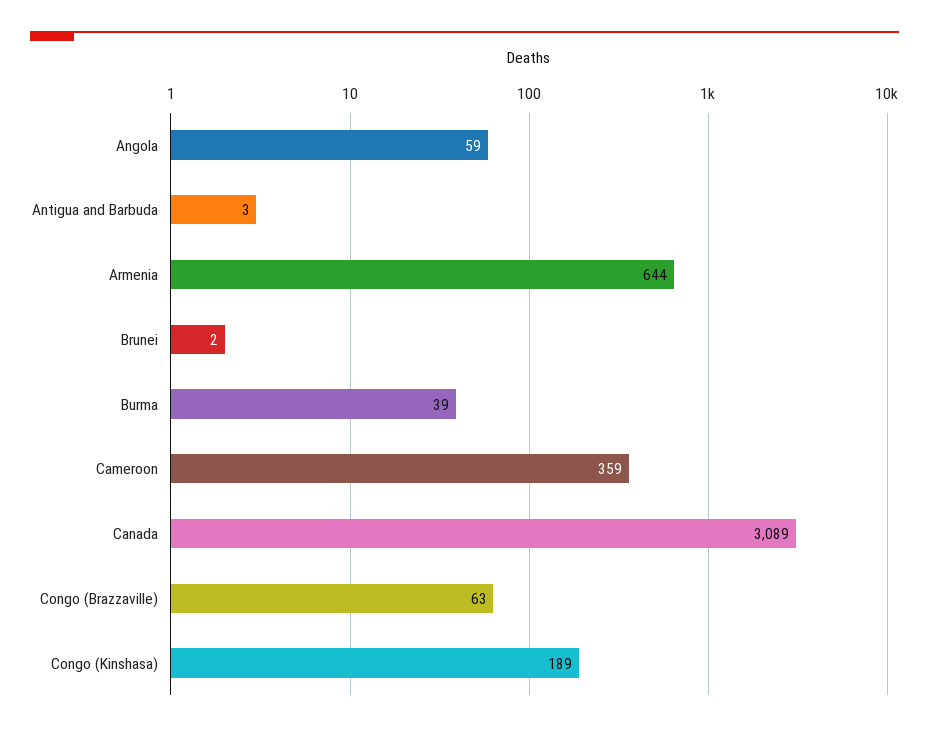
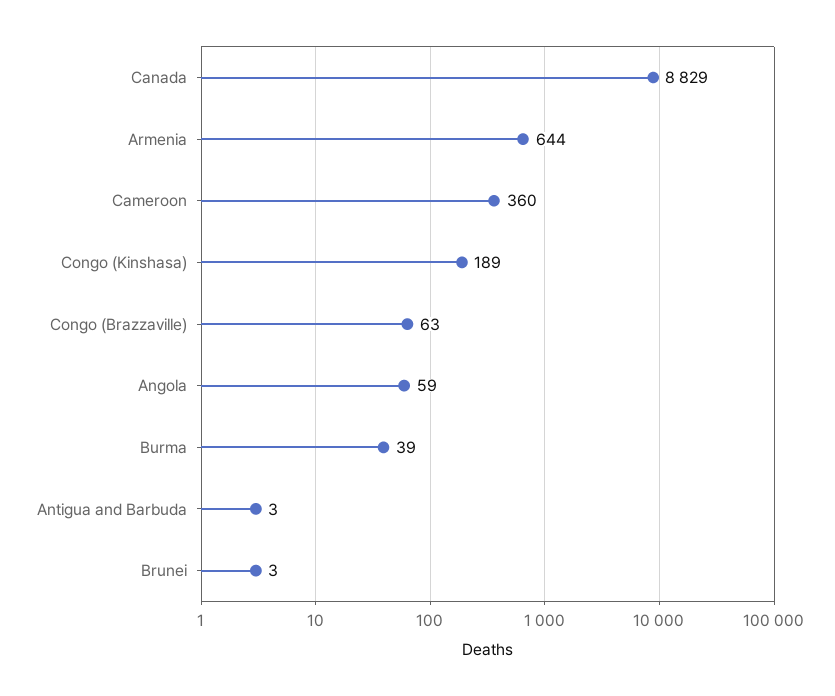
  {
    "Angola": 59,
    "Antigua and Barbuda": 3,
    "Armenia": 644,
-   "Brunei": 2,
+   "Brunei": 3,
    "Burma": 39,
-   "Cameroon": 359,
+   "Cameroon": 360,
-   "Canada": 3089,
+   "Canada": 8829,
    "Congo (Brazzaville)": 63,
    "Congo (Kinshasa)": 189
  }

